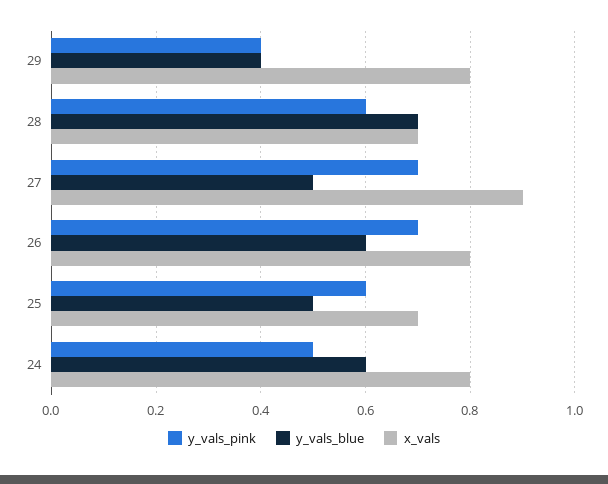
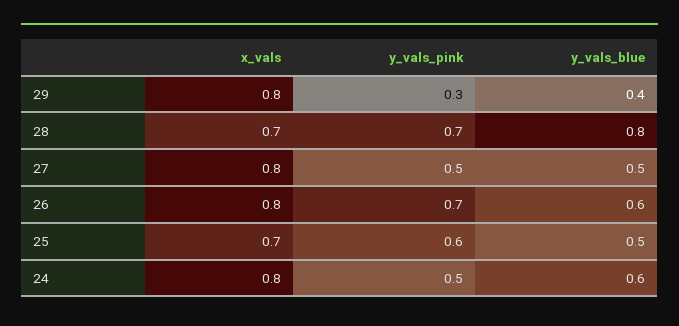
  {
    "y_vals_pink": {
-     "29": 0.4,
+     "29": 0.3,
-     "28": 0.6,
+     "28": 0.7,
-     "27": 0.7,
+     "27": 0.5,
      "26": 0.7,
      "25": 0.6,
      "24": 0.5
    },
    "y_vals_blue": {
      "29": 0.4,
-     "28": 0.7,
+     "28": 0.8,
      "27": 0.5,
      "26": 0.6,
      "25": 0.5,
      "24": 0.6
    },
    "x_vals": {
      "29": 0.8,
      "28": 0.7,
-     "27": 0.9,
+     "27": 0.8,
      "26": 0.8,
      "25": 0.7,
      "24": 0.8
    }
  }

